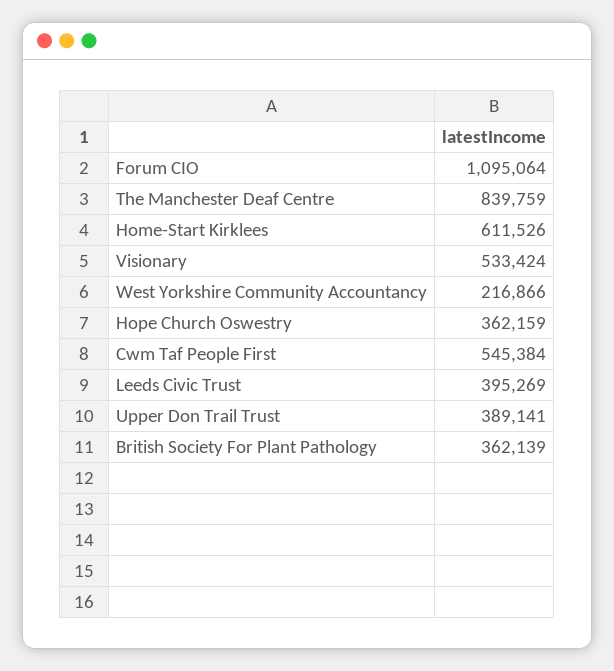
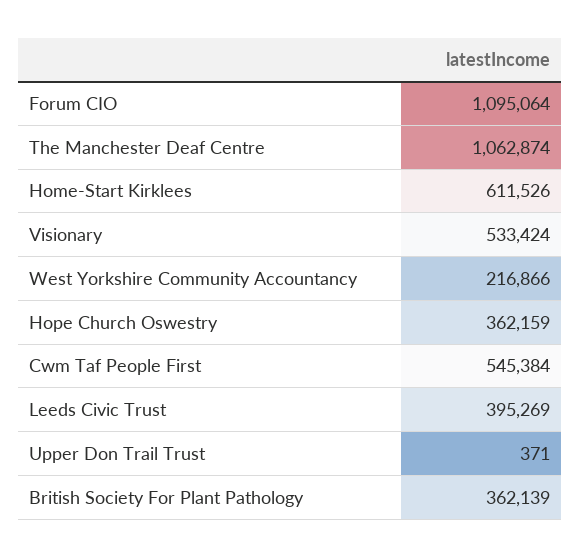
  {
    "Forum CIO": 1095064,
-   "The Manchester Deaf Centre": 839759,
+   "The Manchester Deaf Centre": 1062874,
    "Home-Start Kirklees": 611526,
    "Visionary": 533424,
    "West Yorkshire Community Accountancy": 216866,
    "Hope Church Oswestry": 362159,
    "Cwm Taf People First": 545384,
    "Leeds Civic Trust": 395269,
-   "Upper Don Trail Trust": 389141,
+   "Upper Don Trail Trust": 371,
    "British Society For Plant Pathology": 362139
  }

